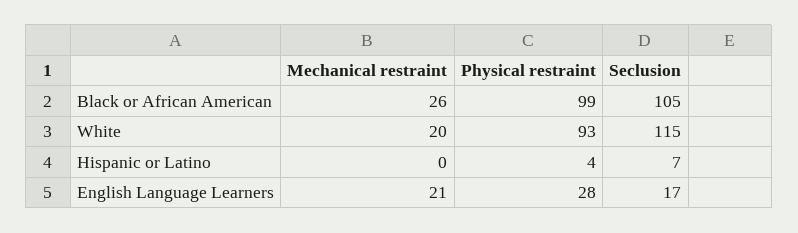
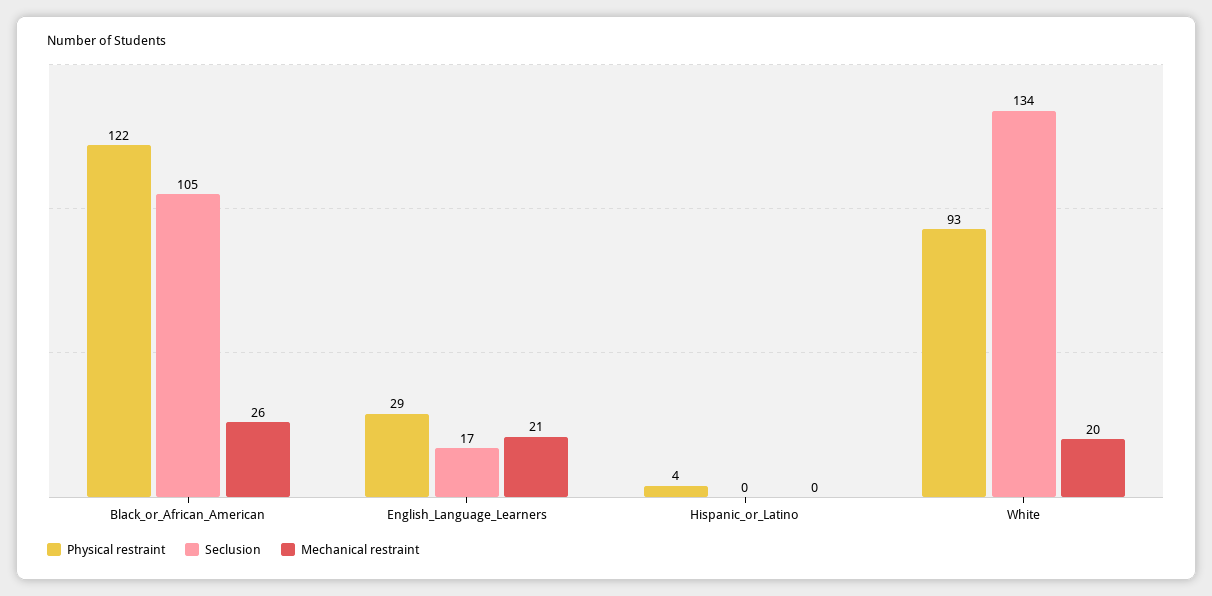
  {
    "Mechanical restraint": {
      "Black or African American": 26,
      "White": 20,
      "Hispanic or Latino": 0,
      "English Language Learners": 21
    },
    "Physical restraint": {
-     "Black or African American": 99,
+     "Black or African American": 122,
      "White": 93,
      "Hispanic or Latino": 4,
-     "English Language Learners": 28
+     "English Language Learners": 29
    },
    "Seclusion": {
      "Black or African American": 105,
-     "White": 115,
+     "White": 134,
-     "Hispanic or Latino": 7,
+     "Hispanic or Latino": 0,
      "English Language Learners": 17
    }
  }

